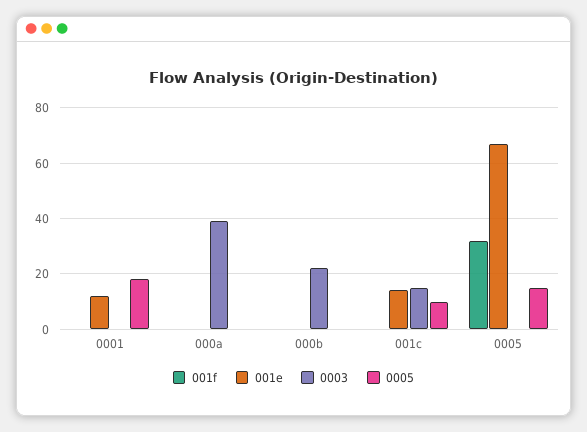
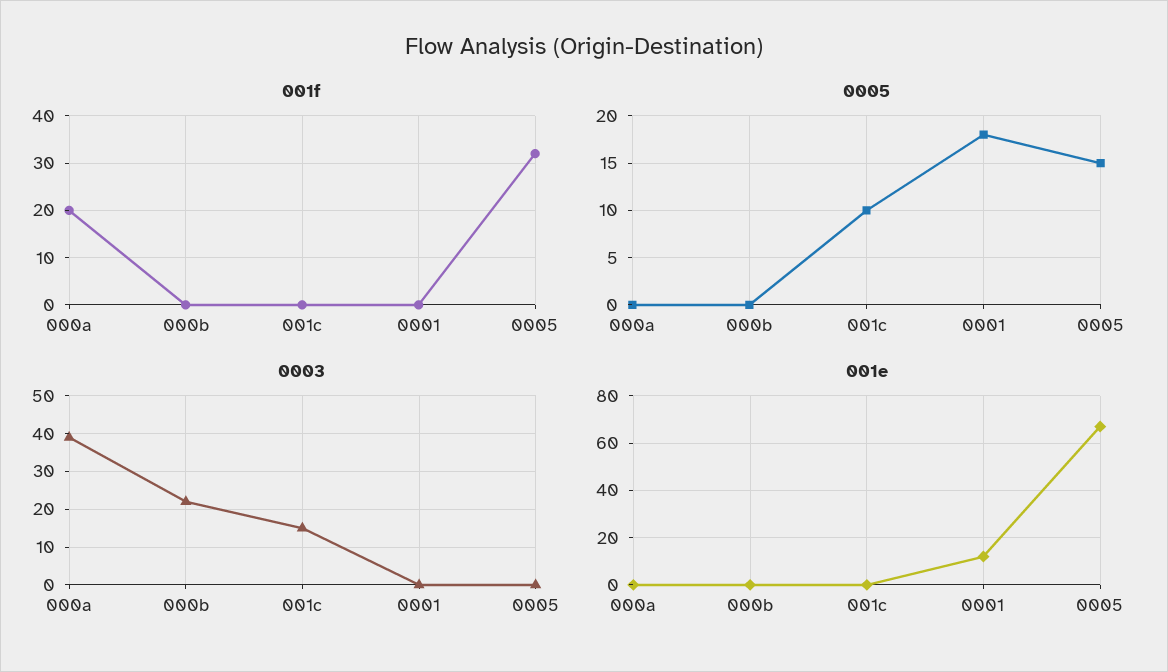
  {
    "001f": {
      "0001": 0,
-     "000a": 0,
+     "000a": 20,
      "000b": 0,
      "001c": 0,
      "0005": 30
    },
    "001e": {
      "0001": 10,
      "000a": 0,
      "000b": 0,
-     "001c": 15,
+     "001c": 0,
      "0005": 65
    },
    "0003": {
      "0001": 0,
      "000a": 40,
      "000b": 20,
      "001c": 15,
      "0005": 0
    },
    "0005": {
      "0001": 18,
      "000a": 0,
      "000b": 0,
      "001c": 10,
      "0005": 15
    }
  }

